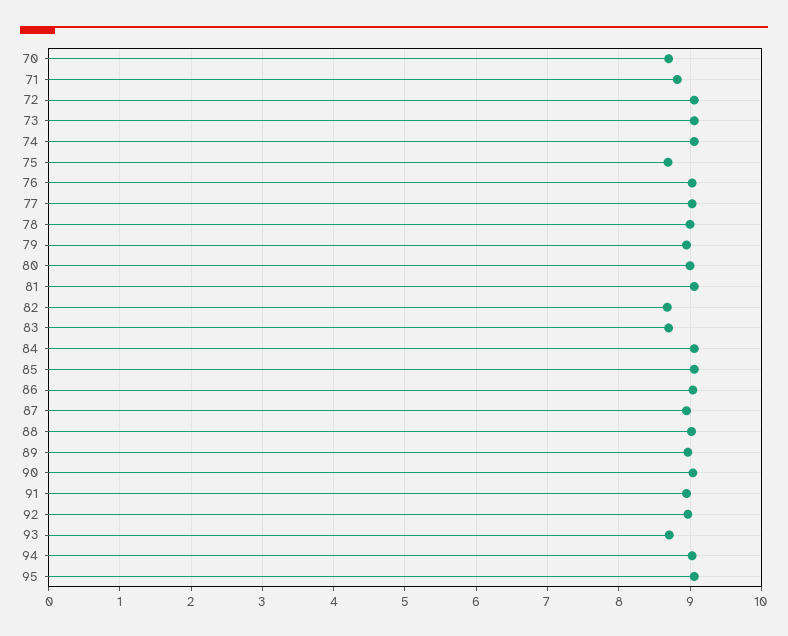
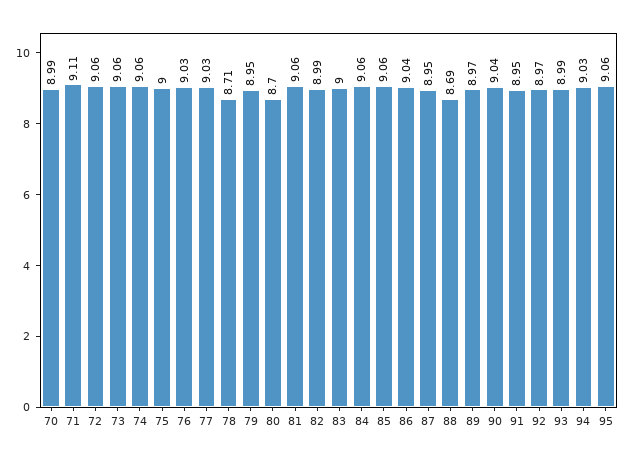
  {
-   "70": 8.7,
+   "70": 8.99,
-   "71": 8.8,
+   "71": 9.11,
    "72": 9.06,
    "73": 9.06,
    "74": 9.06,
-   "75": 8.7,
+   "75": 9,
    "76": 9.03,
    "77": 9.03,
-   "78": 9,
+   "78": 8.71,
    "79": 8.95,
-   "80": 9,
+   "80": 8.7,
    "81": 9.06,
-   "82": 8.7,
+   "82": 8.99,
-   "83": 8.7,
+   "83": 9,
    "84": 9.06,
    "85": 9.06,
    "86": 9.04,
    "87": 8.95,
-   "88": 9,
+   "88": 8.69,
    "89": 8.97,
    "90": 9.04,
    "91": 8.95,
    "92": 8.97,
-   "93": 8.7,
+   "93": 8.99,
    "94": 9.03,
    "95": 9.06
  }

